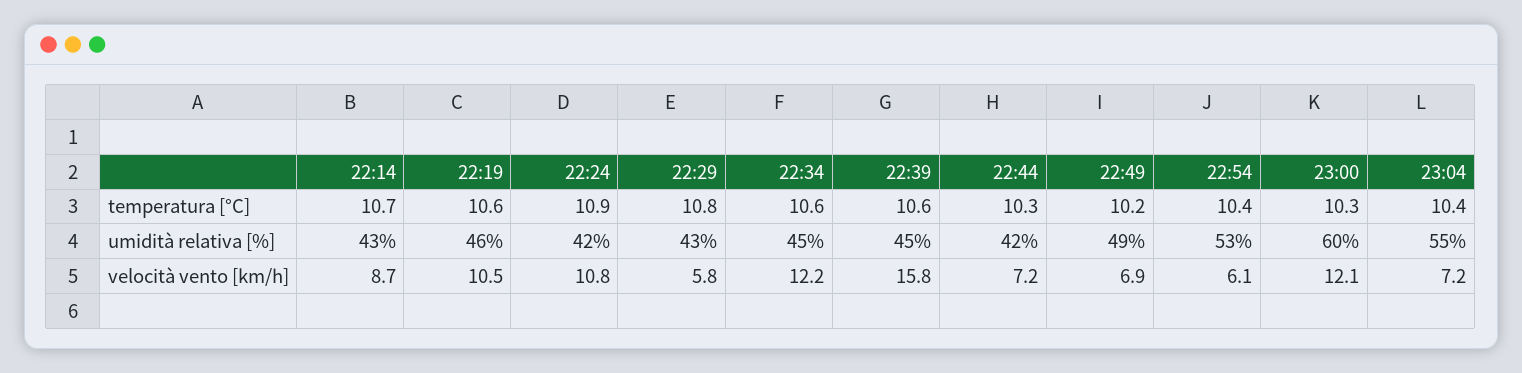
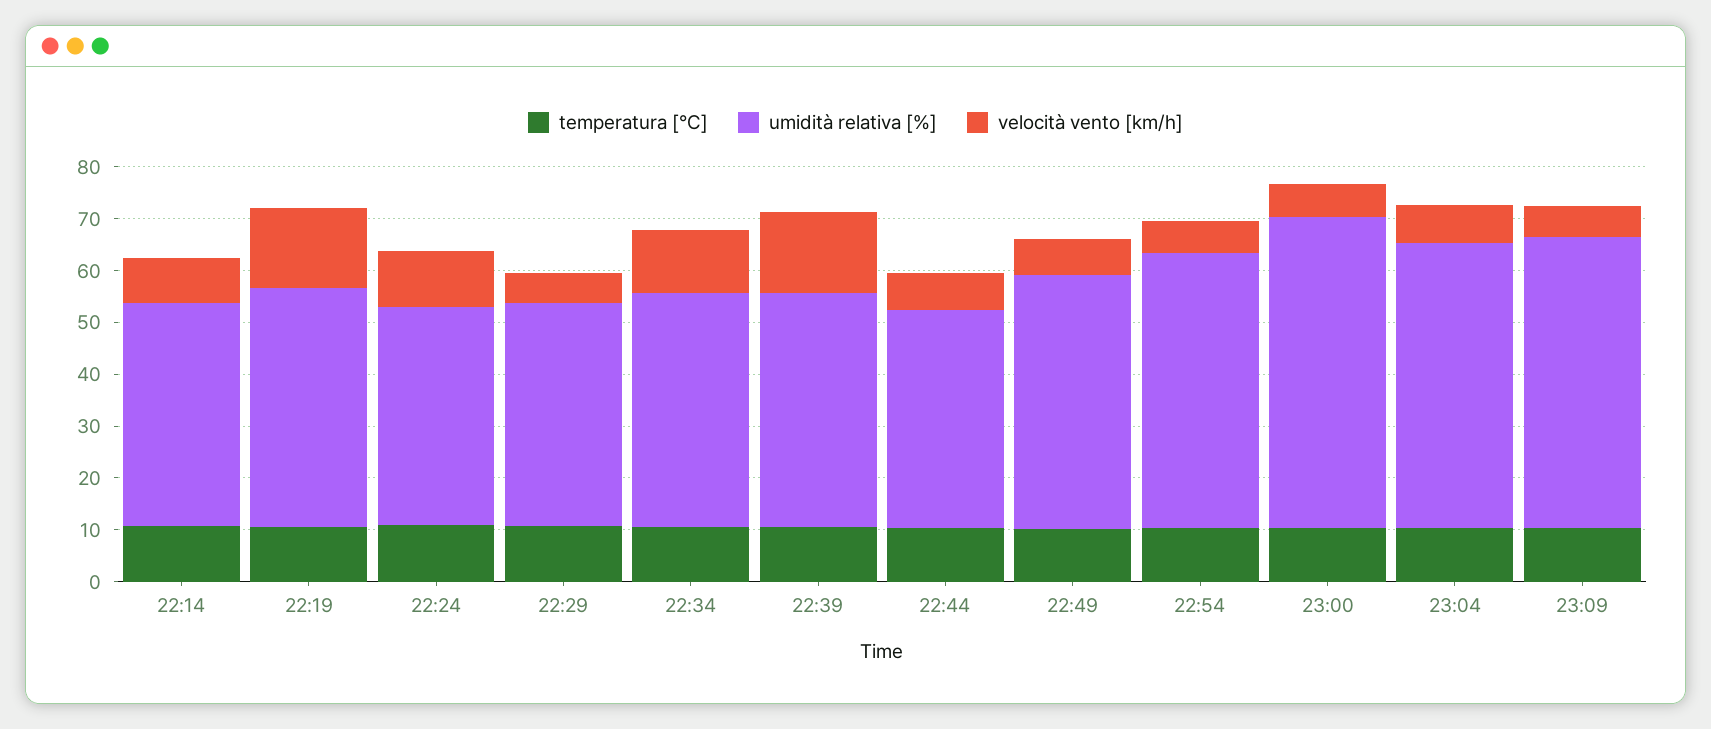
  {
    "temperatura [°C]": {
      "22:14": 10.7,
      "22:19": 10.6,
      "22:24": 10.9,
      "22:29": 10.8,
      "22:34": 10.6,
      "22:39": 10.6,
      "22:44": 10.3,
      "22:49": 10.2,
      "22:54": 10.4,
      "23:00": 10.3,
-     "23:04": 10.4
+     "23:04": 10.4,
+     "23:09": 10
    },
    "umidità relativa [%]": {
      "22:14": 43,
      "22:19": 46,
      "22:24": 42,
      "22:29": 43,
      "22:34": 45,
      "22:39": 45,
      "22:44": 42,
      "22:49": 49,
      "22:54": 53,
      "23:00": 60,
-     "23:04": 55
+     "23:04": 55,
+     "23:09": 56
    },
    "velocità vento [km/h]": {
      "22:14": 8.7,
-     "22:19": 10.5,
+     "22:19": 16,
      "22:24": 10.8,
      "22:29": 5.8,
      "22:34": 12.2,
      "22:39": 15.8,
      "22:44": 7.2,
      "22:49": 6.9,
      "22:54": 6.1,
-     "23:00": 12.1,
+     "23:00": 6,
-     "23:04": 7.2
+     "23:04": 7.2,
+     "23:09": 6
    }
  }

